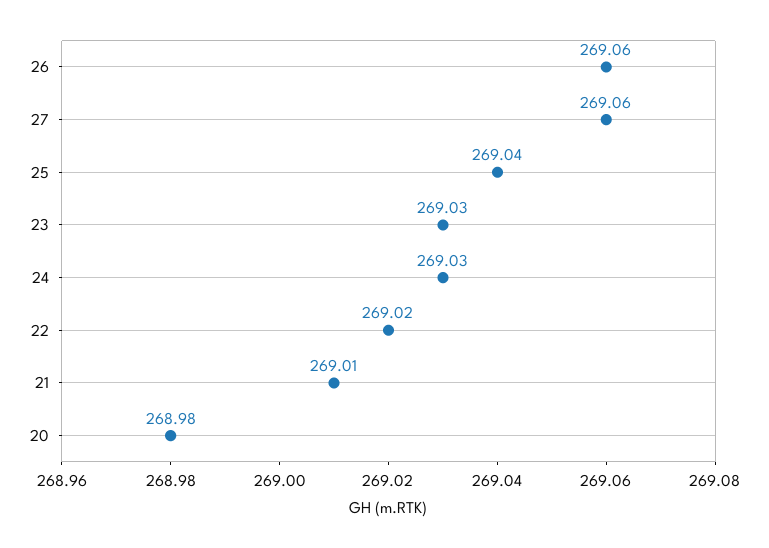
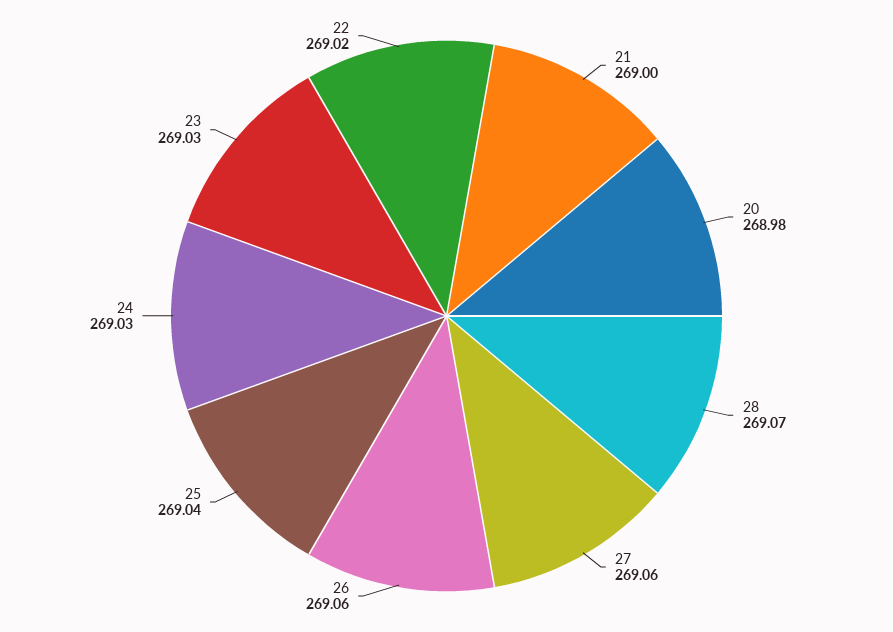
  {
    "26": 269.06,
    "27": 269.06,
    "25": 269.04,
    "23": 269.03,
    "24": 269.03,
    "22": 269.02,
-   "21": 269.01,
+   "21": 269,
-   "20": 268.98
+   "20": 268.98,
+   "28": 269.07
  }

